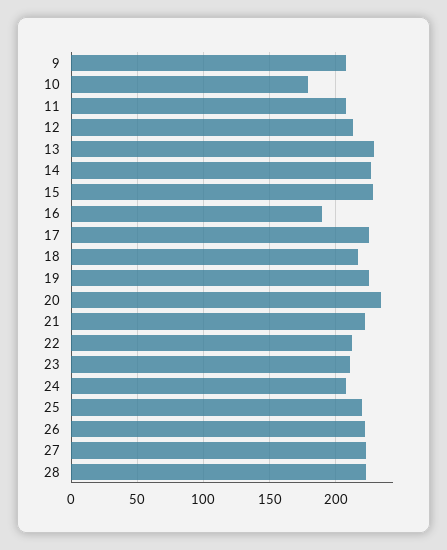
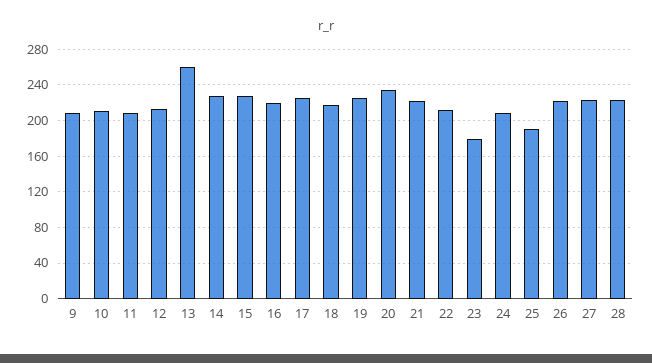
  {
    "9": 210,
-   "10": 180,
+   "10": 210,
    "11": 210,
    "12": 215,
-   "13": 230,
+   "13": 260,
    "14": 225,
    "15": 230,
-   "16": 190,
+   "16": 220,
    "17": 225,
    "18": 215,
    "19": 225,
    "20": 235,
    "21": 220,
    "22": 210,
-   "23": 210,
+   "23": 180,
    "24": 210,
-   "25": 220,
+   "25": 190,
    "26": 220,
    "27": 225,
    "28": 225
  }

